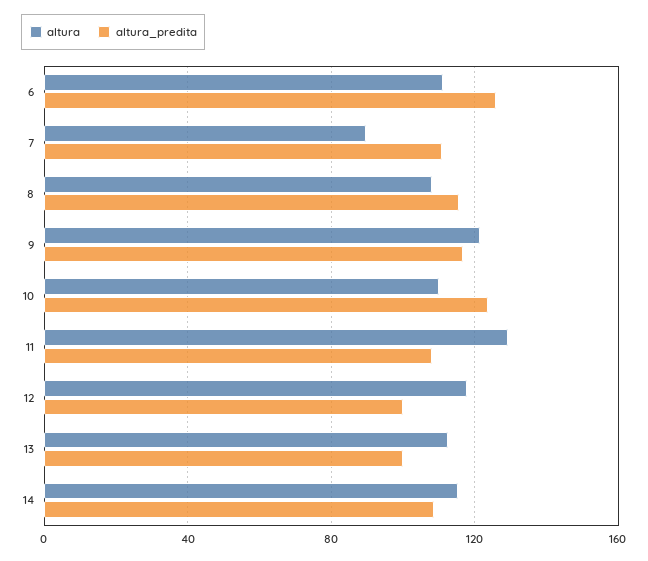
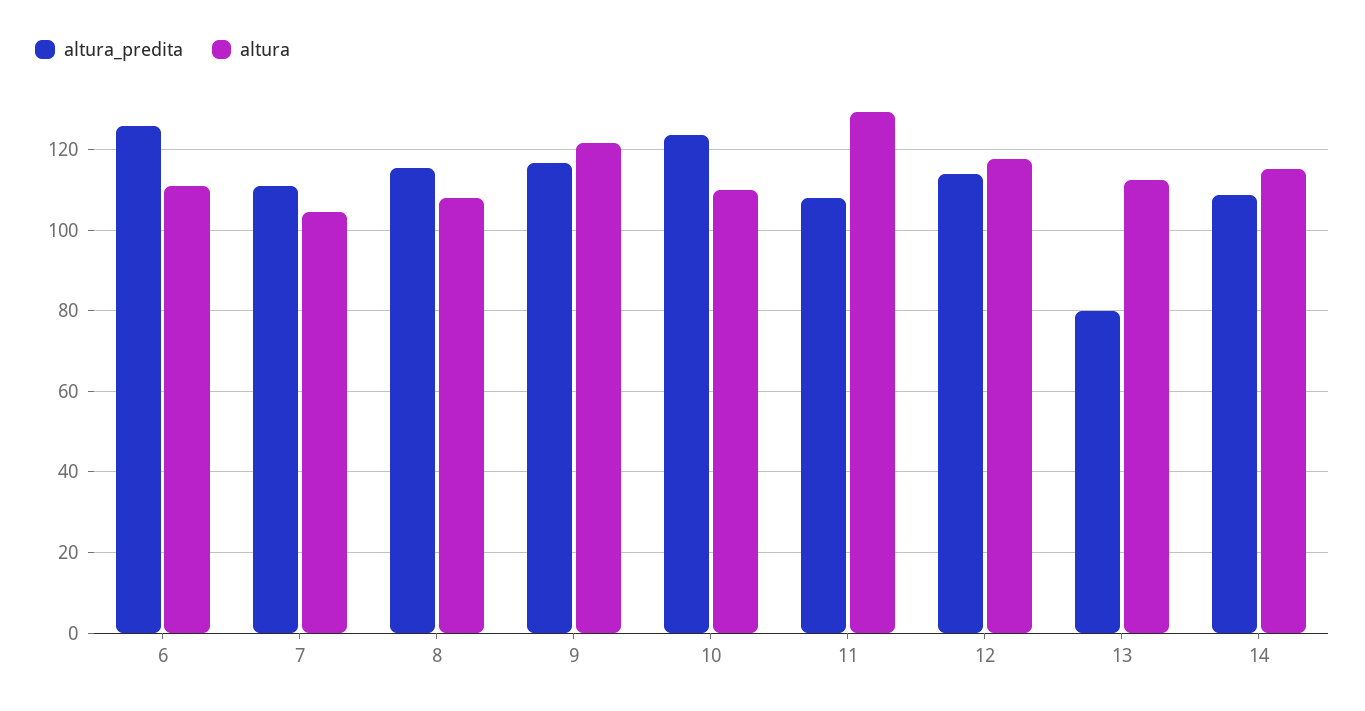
  {
    "altura": {
      "6": 112,
-     "7": 90,
+     "7": 104,
      "8": 108,
      "9": 122,
      "10": 110,
      "11": 130,
      "12": 118,
      "13": 112,
      "14": 116
    },
    "altura_predita": {
      "6": 126,
      "7": 110,
      "8": 116,
      "9": 116,
      "10": 124,
      "11": 108,
-     "12": 100,
+     "12": 114,
-     "13": 100,
+     "13": 80,
      "14": 108
    }
  }

